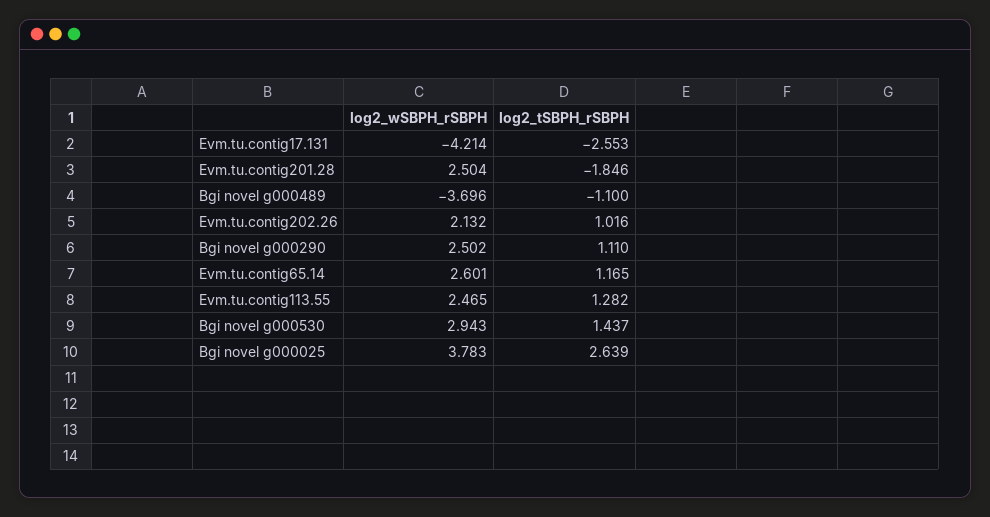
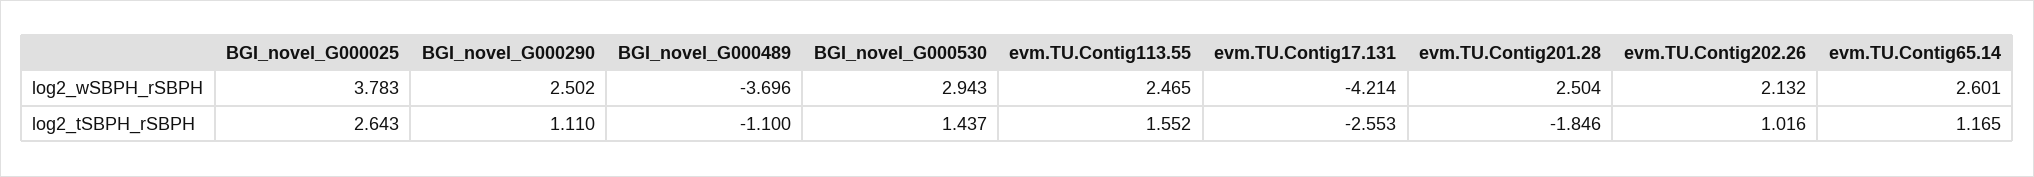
  {
    "log2_wSBPH_rSBPH": {
      "Evm.tu.contig17.131": -4.214,
      "Evm.tu.contig201.28": 2.504,
      "Bgi novel g000489": -3.696,
      "Evm.tu.contig202.26": 2.132,
      "Bgi novel g000290": 2.502,
      "Evm.tu.contig65.14": 2.601,
      "Evm.tu.contig113.55": 2.465,
      "Bgi novel g000530": 2.943,
      "Bgi novel g000025": 3.783
    },
    "log2_tSBPH_rSBPH": {
      "Evm.tu.contig17.131": -2.553,
      "Evm.tu.contig201.28": -1.846,
      "Bgi novel g000489": -1.1,
      "Evm.tu.contig202.26": 1.016,
      "Bgi novel g000290": 1.11,
      "Evm.tu.contig65.14": 1.165,
-     "Evm.tu.contig113.55": 1.282,
+     "Evm.tu.contig113.55": 1.552,
      "Bgi novel g000530": 1.437,
-     "Bgi novel g000025": 2.639
+     "Bgi novel g000025": 2.643
    }
  }

